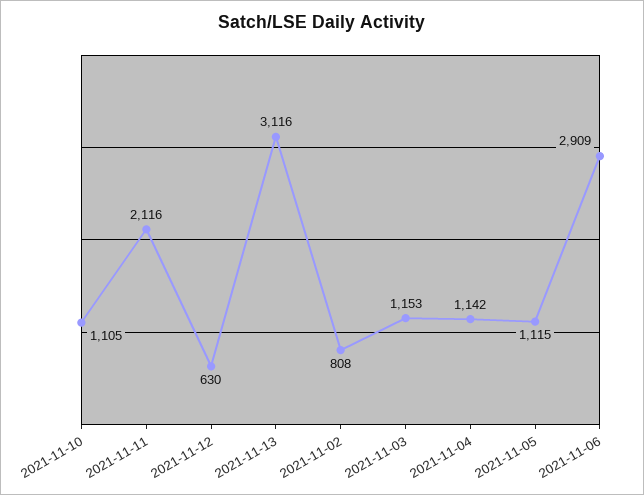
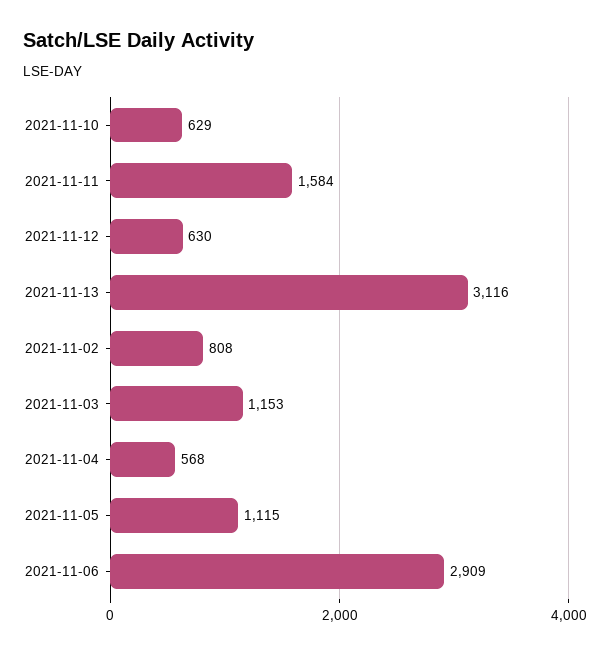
  {
-   "2021-11-10": 1105,
+   "2021-11-10": 629,
-   "2021-11-11": 2116,
+   "2021-11-11": 1584,
    "2021-11-12": 630,
    "2021-11-13": 3116,
    "2021-11-02": 808,
    "2021-11-03": 1153,
-   "2021-11-04": 1142,
+   "2021-11-04": 568,
    "2021-11-05": 1115,
    "2021-11-06": 2909
  }

